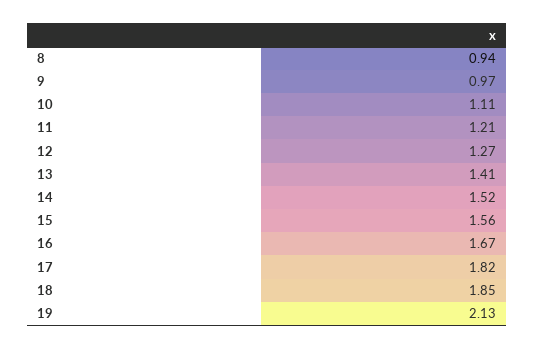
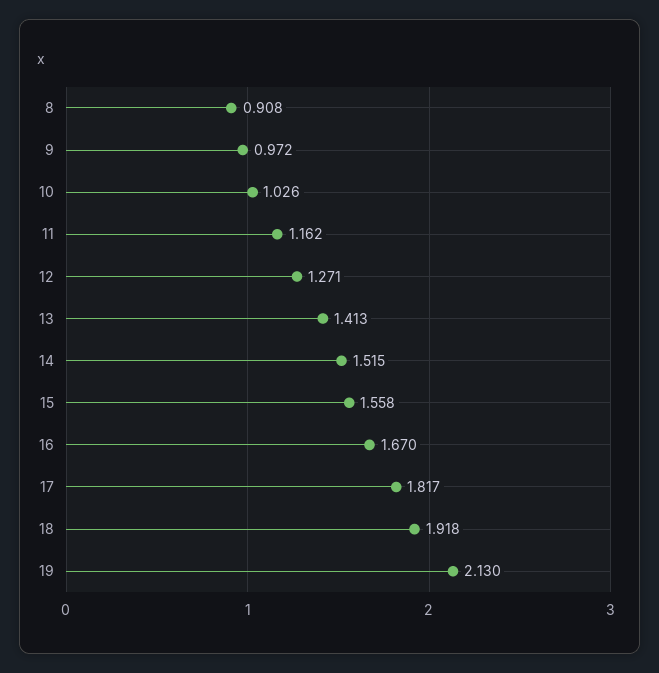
  {
-   "8": 0.94,
+   "8": 0.908,
    "9": 0.972,
-   "10": 1.11,
+   "10": 1.026,
-   "11": 1.21,
+   "11": 1.162,
    "12": 1.271,
    "13": 1.413,
    "14": 1.515,
    "15": 1.558,
    "16": 1.67,
    "17": 1.817,
-   "18": 1.85,
+   "18": 1.918,
    "19": 2.13
  }

